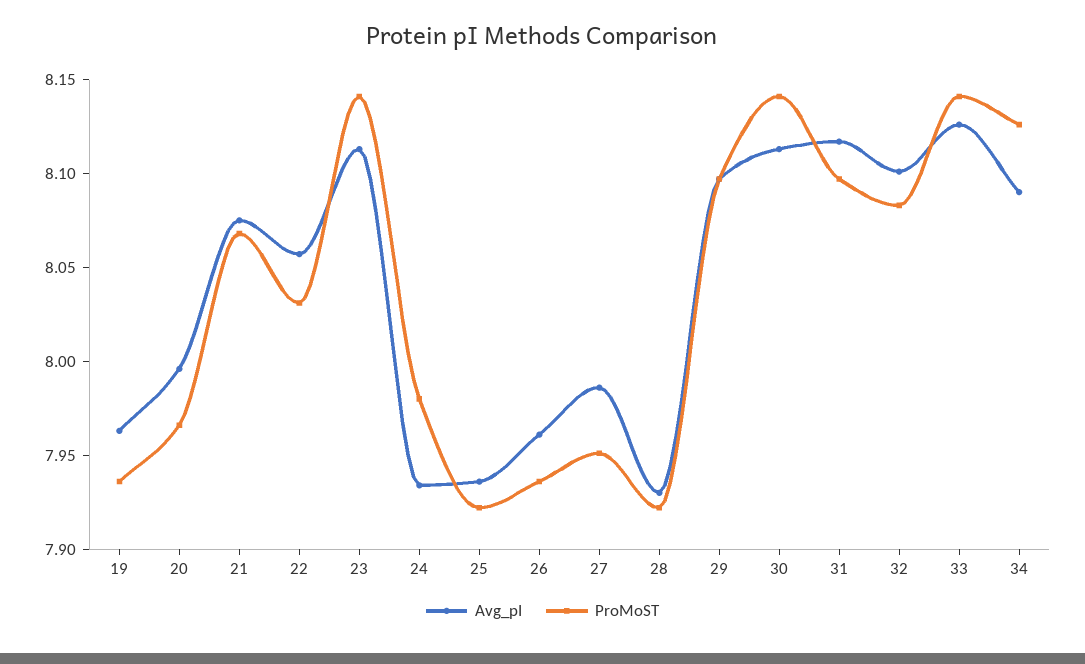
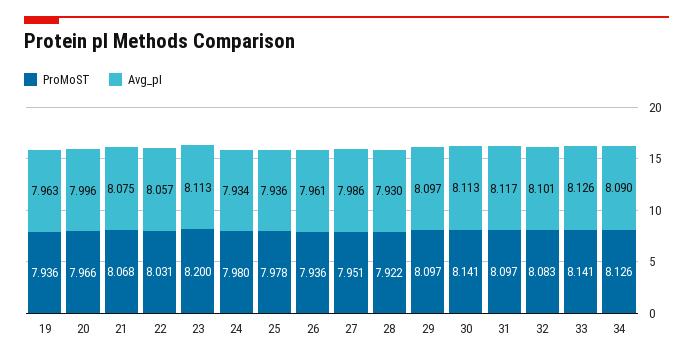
  {
    "Avg_pI": {
      "19": 7.963,
      "20": 7.996,
      "21": 8.075,
      "22": 8.057,
      "23": 8.113,
      "24": 7.934,
      "25": 7.936,
      "26": 7.961,
      "27": 7.986,
      "28": 7.93,
      "29": 8.097,
      "30": 8.113,
      "31": 8.117,
      "32": 8.101,
      "33": 8.126,
      "34": 8.09
    },
    "ProMoST": {
      "19": 7.936,
      "20": 7.966,
      "21": 8.068,
      "22": 8.031,
-     "23": 8.14,
+     "23": 8.2,
      "24": 7.98,
-     "25": 7.92,
+     "25": 7.978,
      "26": 7.936,
      "27": 7.951,
      "28": 7.922,
      "29": 8.097,
      "30": 8.141,
      "31": 8.097,
      "32": 8.083,
      "33": 8.141,
      "34": 8.126
    }
  }

